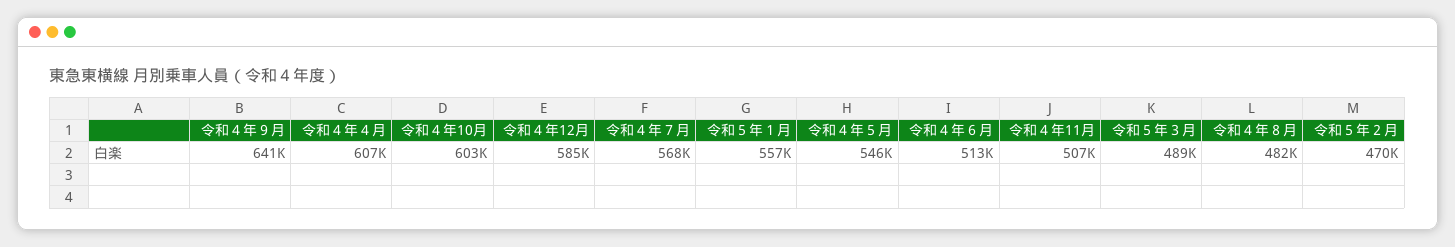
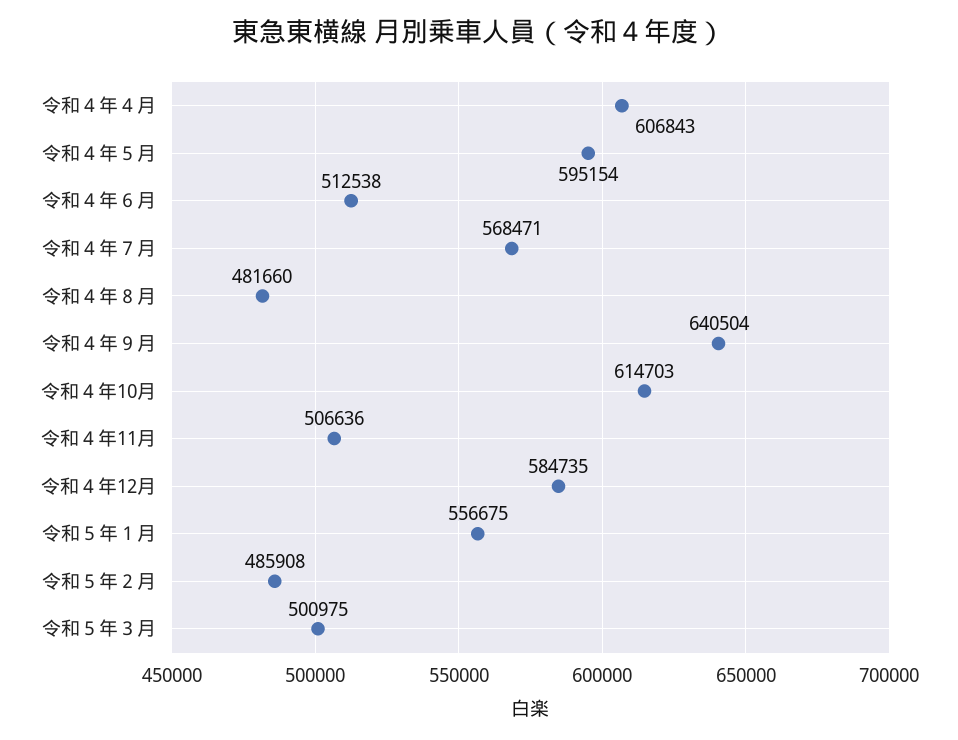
  {
    "令和４年９月": 640504,
    "令和４年４月": 606843,
-   "令和４年10月": 603000,
+   "令和４年10月": 614703,
    "令和４年12月": 584735,
    "令和４年７月": 568471,
    "令和５年１月": 556675,
-   "令和４年５月": 546000,
+   "令和４年５月": 595154,
    "令和４年６月": 512538,
    "令和４年11月": 506636,
-   "令和５年３月": 489000,
+   "令和５年３月": 500975,
    "令和４年８月": 481660,
-   "令和５年２月": 470000
+   "令和５年２月": 485908
  }

